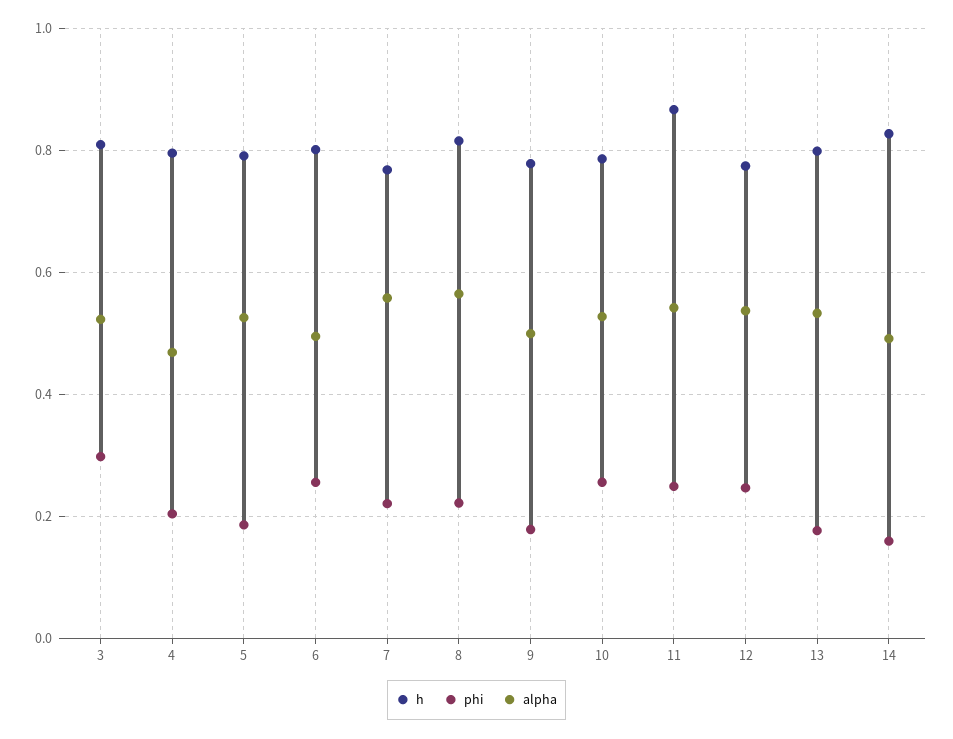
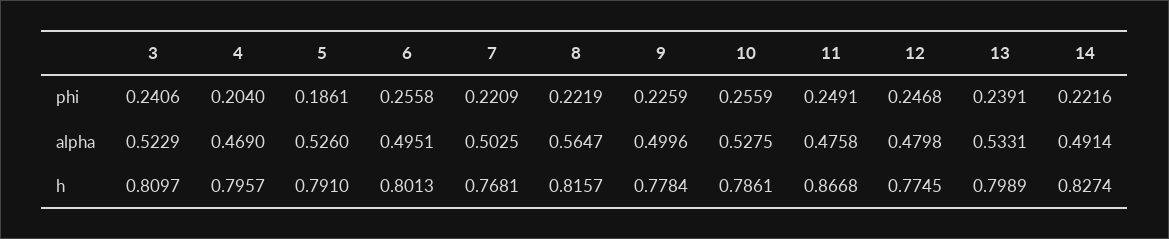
  {
    "h": {
      "3": 0.8097,
      "4": 0.7957,
      "5": 0.791,
      "6": 0.8013,
      "7": 0.7681,
      "8": 0.8157,
      "9": 0.7784,
      "10": 0.7861,
      "11": 0.8668,
      "12": 0.7745,
      "13": 0.7989,
      "14": 0.8274
    },
    "phi": {
-     "3": 0.3,
+     "3": 0.2406,
      "4": 0.204,
      "5": 0.1861,
      "6": 0.2558,
      "7": 0.2209,
      "8": 0.2219,
-     "9": 0.18,
+     "9": 0.2259,
      "10": 0.2559,
      "11": 0.2491,
      "12": 0.2468,
-     "13": 0.18,
+     "13": 0.2391,
-     "14": 0.16
+     "14": 0.2216
    },
    "alpha": {
      "3": 0.5229,
      "4": 0.469,
      "5": 0.526,
      "6": 0.4951,
-     "7": 0.56,
+     "7": 0.5025,
      "8": 0.5647,
      "9": 0.4996,
      "10": 0.5275,
-     "11": 0.54,
+     "11": 0.4758,
-     "12": 0.54,
+     "12": 0.4798,
      "13": 0.5331,
      "14": 0.4914
    }
  }

